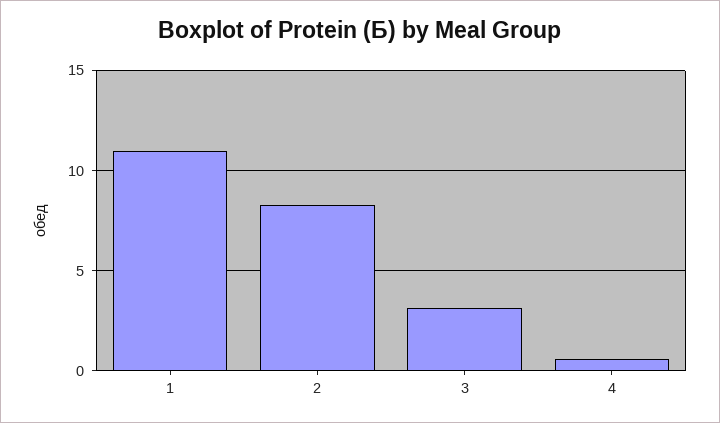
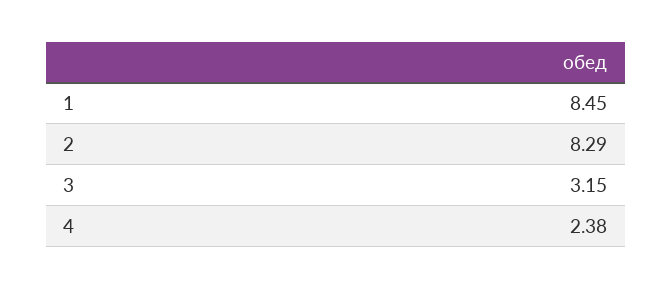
  {
-   "1": 11,
+   "1": 8.45,
    "2": 8.29,
    "3": 3.15,
-   "4": 0.5
+   "4": 2.38
  }

